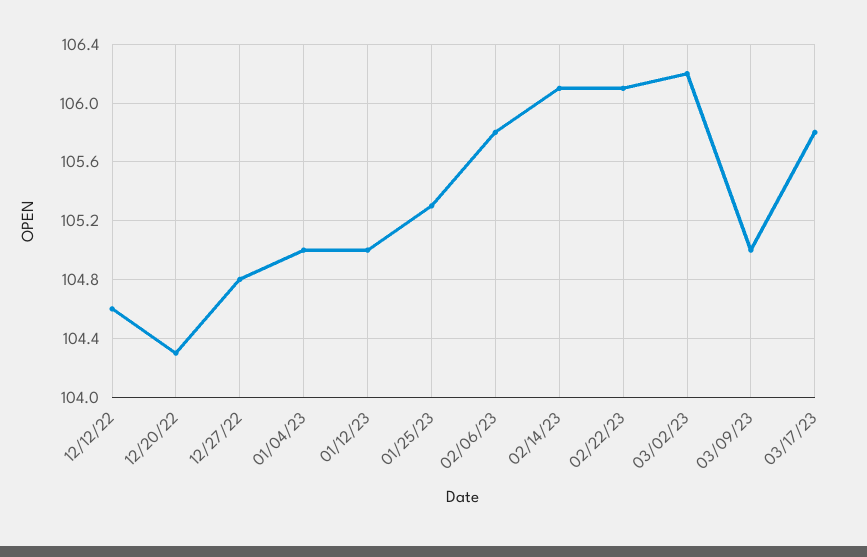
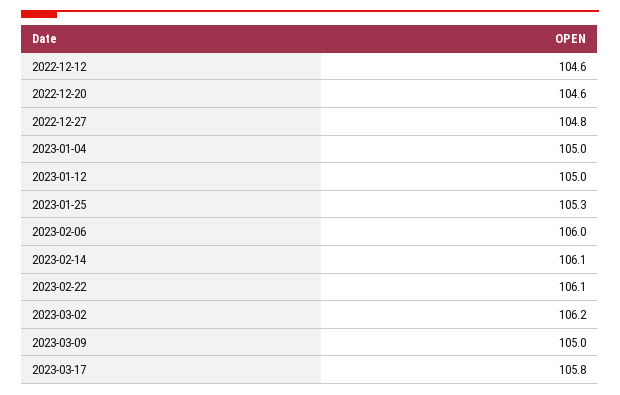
  {
    "12/12/22": 104.6,
-   "12/20/22": 104.3,
+   "12/20/22": 104.6,
    "12/27/22": 104.8,
    "01/04/23": 105,
    "01/12/23": 105,
    "01/25/23": 105.3,
-   "02/06/23": 105.8,
+   "02/06/23": 106,
    "02/14/23": 106.1,
    "02/22/23": 106.1,
    "03/02/23": 106.2,
    "03/09/23": 105,
    "03/17/23": 105.8
  }

